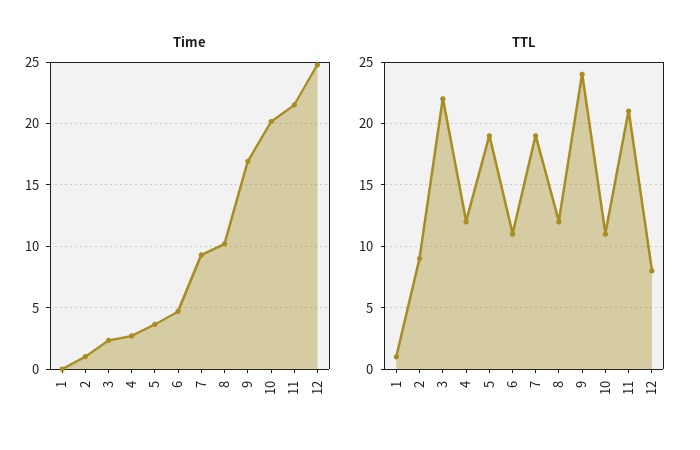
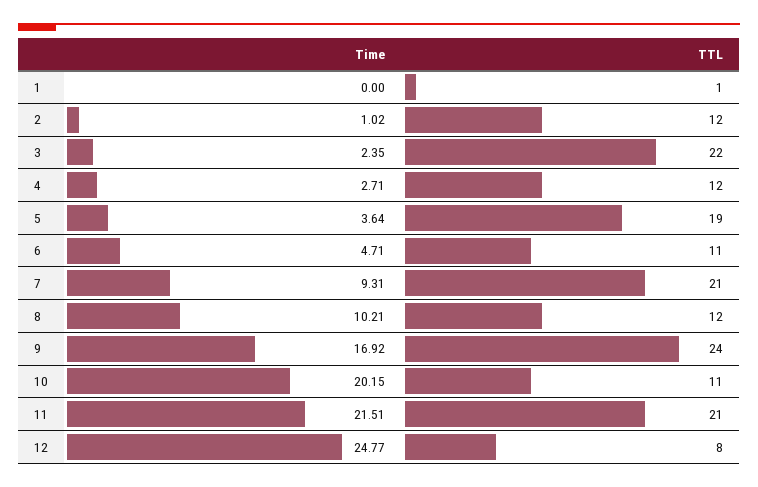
  {
    "Time": {
      "1": 0,
      "2": 1.02,
      "3": 2.35,
      "4": 2.71,
      "5": 3.64,
      "6": 4.71,
      "7": 9.31,
      "8": 10.21,
      "9": 16.92,
      "10": 20.15,
      "11": 21.51,
      "12": 24.77
    },
    "TTL": {
      "1": 1,
-     "2": 9,
+     "2": 12,
      "3": 22,
      "4": 12,
      "5": 19,
      "6": 11,
-     "7": 19,
+     "7": 21,
      "8": 12,
      "9": 24,
      "10": 11,
      "11": 21,
      "12": 8
    }
  }

